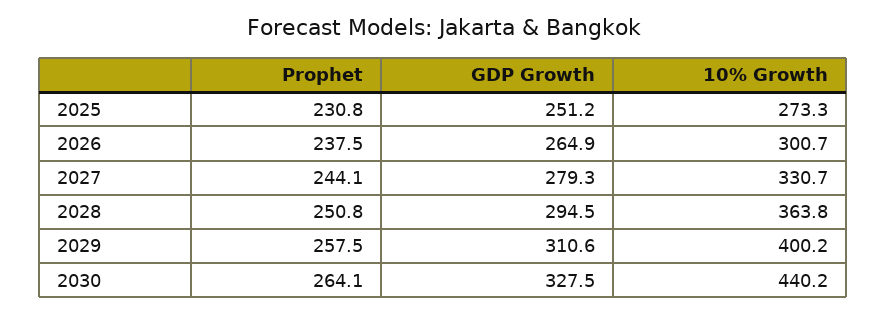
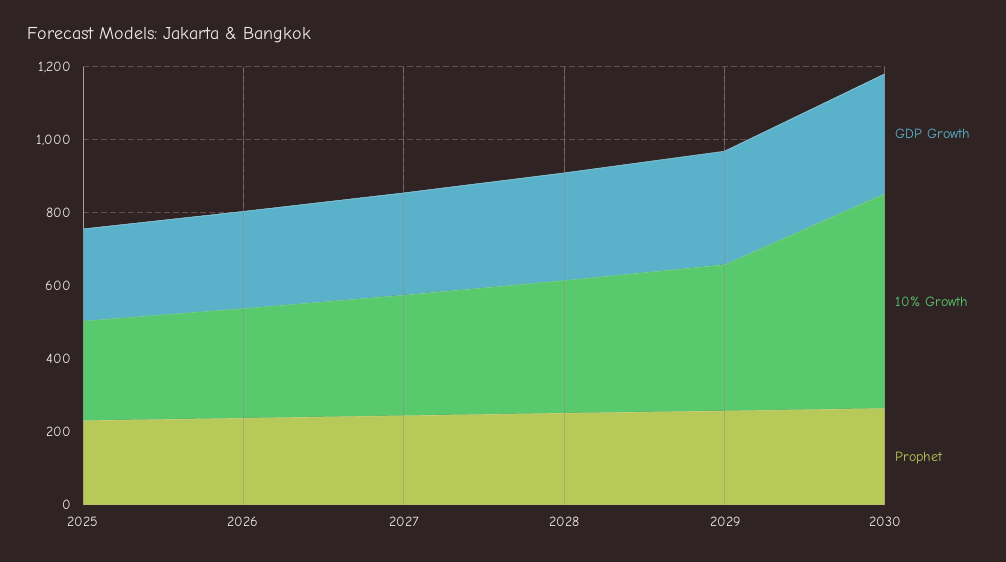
  {
    "Prophet": {
      "2025": 230.8,
      "2026": 237.5,
      "2027": 244.1,
      "2028": 250.8,
      "2029": 257.5,
      "2030": 264.1
    },
    "GDP Growth": {
      "2025": 251.2,
      "2026": 264.9,
      "2027": 279.3,
      "2028": 294.5,
      "2029": 310.6,
      "2030": 327.5
    },
    "10% Growth": {
      "2025": 273.3,
      "2026": 300.7,
      "2027": 330.7,
      "2028": 363.8,
      "2029": 400.2,
-     "2030": 440.2
+     "2030": 600
    }
  }

